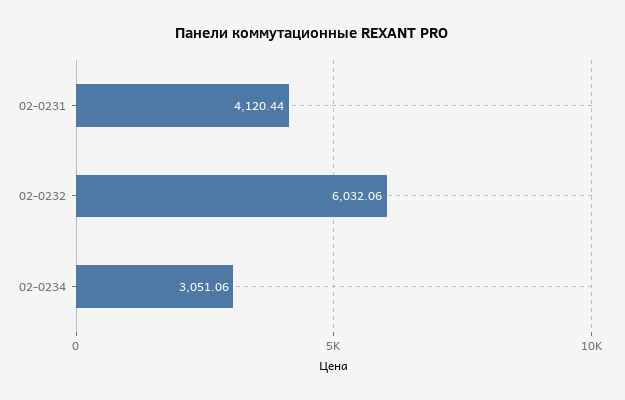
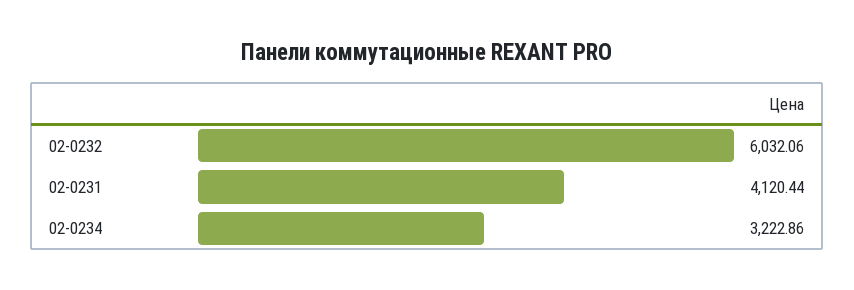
  {
    "02-0231": 4120.44,
    "02-0232": 6032.06,
-   "02-0234": 3051.06
+   "02-0234": 3222.86
  }

